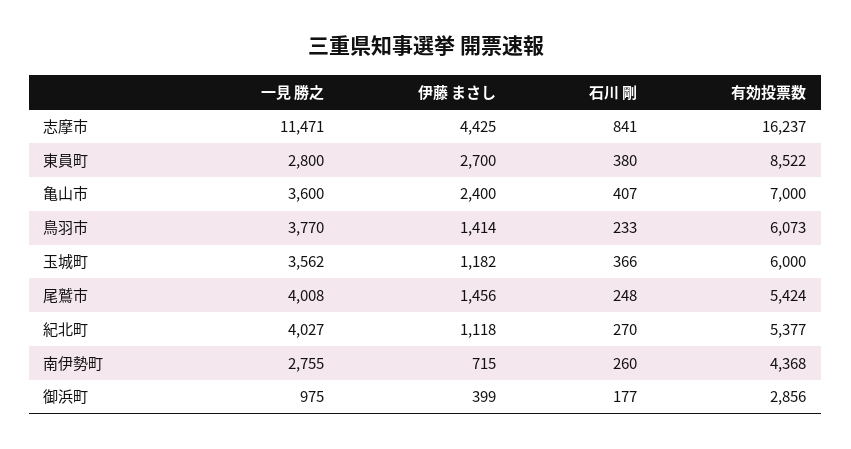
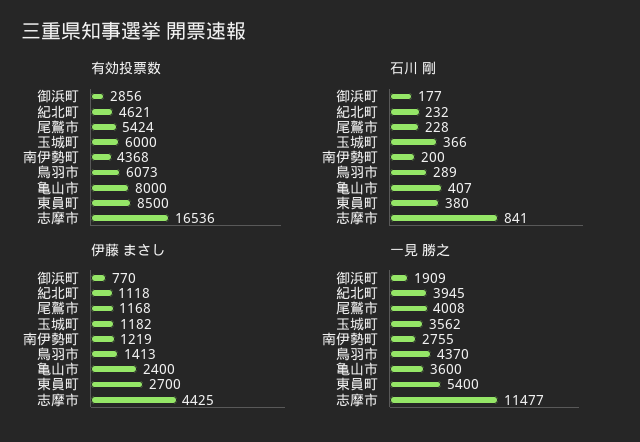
  {
    "一見 勝之": {
-     "志摩市": 11471,
+     "志摩市": 11477,
-     "東員町": 2800,
+     "東員町": 5400,
      "亀山市": 3600,
-     "鳥羽市": 3770,
+     "鳥羽市": 4370,
      "玉城町": 3562,
      "尾鷲市": 4008,
-     "紀北町": 4027,
+     "紀北町": 3945,
      "南伊勢町": 2755,
-     "御浜町": 975
+     "御浜町": 1909
    },
    "伊藤 まさし": {
      "志摩市": 4425,
      "東員町": 2700,
      "亀山市": 2400,
-     "鳥羽市": 1414,
+     "鳥羽市": 1413,
      "玉城町": 1182,
-     "尾鷲市": 1456,
+     "尾鷲市": 1168,
      "紀北町": 1118,
-     "南伊勢町": 715,
+     "南伊勢町": 1219,
-     "御浜町": 399
+     "御浜町": 770
    },
    "石川 剛": {
      "志摩市": 841,
      "東員町": 380,
      "亀山市": 407,
-     "鳥羽市": 233,
+     "鳥羽市": 289,
      "玉城町": 366,
-     "尾鷲市": 248,
+     "尾鷲市": 228,
-     "紀北町": 270,
+     "紀北町": 232,
-     "南伊勢町": 260,
+     "南伊勢町": 200,
      "御浜町": 177
    },
    "有効投票数": {
-     "志摩市": 16237,
+     "志摩市": 16536,
-     "東員町": 8522,
+     "東員町": 8500,
-     "亀山市": 7000,
+     "亀山市": 8000,
      "鳥羽市": 6073,
      "玉城町": 6000,
      "尾鷲市": 5424,
-     "紀北町": 5377,
+     "紀北町": 4621,
      "南伊勢町": 4368,
      "御浜町": 2856
    }
  }

